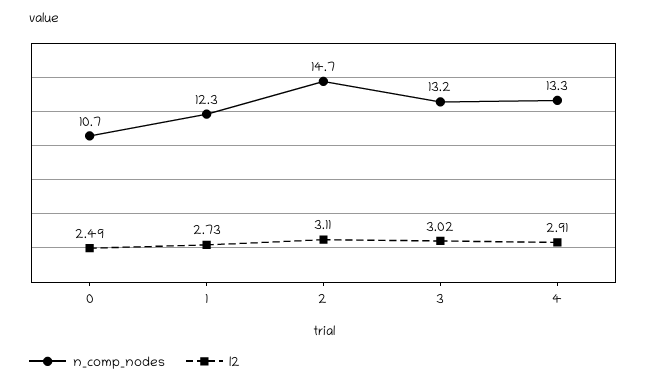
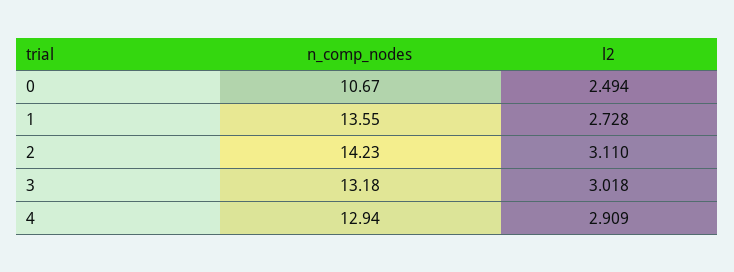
  {
    "n_comp_nodes": {
      "0": 10.67,
-     "1": 12.3,
+     "1": 13.55,
-     "2": 14.7,
+     "2": 14.23,
      "3": 13.18,
-     "4": 13.3
+     "4": 12.94
    },
    "l2": {
      "0": 2.494,
      "1": 2.728,
      "2": 3.11,
      "3": 3.018,
      "4": 2.909
    }
  }

